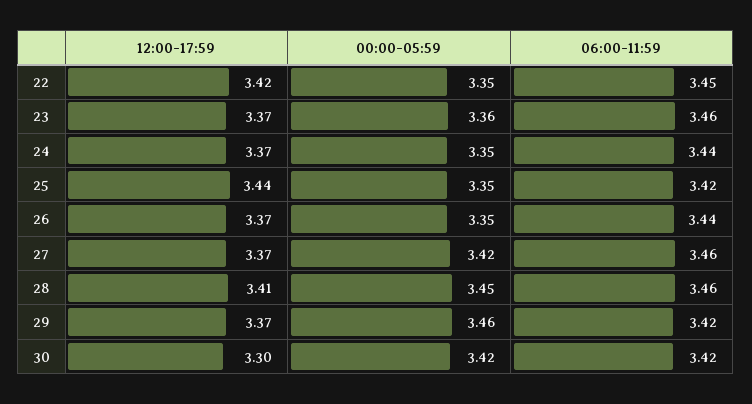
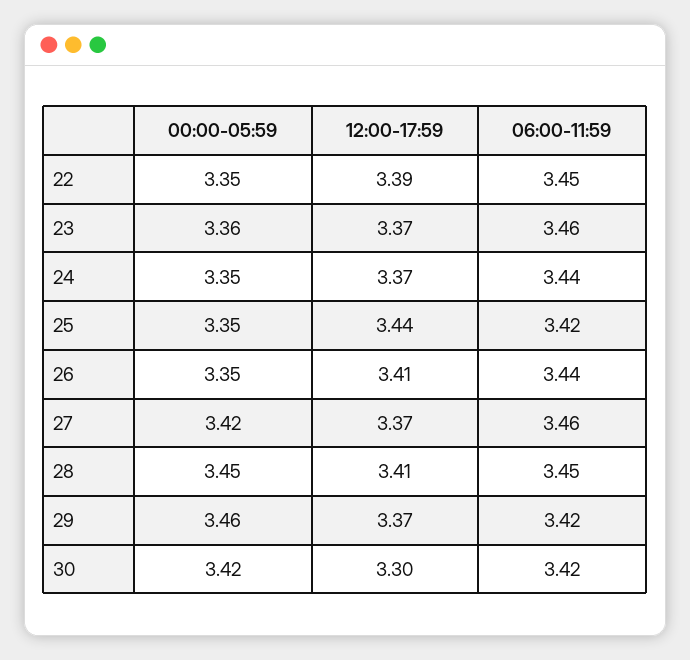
  {
    "12:00-17:59": {
-     "22": 3.42,
+     "22": 3.39,
      "23": 3.37,
      "24": 3.37,
      "25": 3.44,
-     "26": 3.37,
+     "26": 3.41,
      "27": 3.37,
      "28": 3.41,
      "29": 3.37,
      "30": 3.3
    },
    "00:00-05:59": {
      "22": 3.35,
      "23": 3.36,
      "24": 3.35,
      "25": 3.35,
      "26": 3.35,
      "27": 3.42,
      "28": 3.45,
      "29": 3.46,
      "30": 3.42
    },
    "06:00-11:59": {
      "22": 3.45,
      "23": 3.46,
      "24": 3.44,
      "25": 3.42,
      "26": 3.44,
      "27": 3.46,
-     "28": 3.46,
+     "28": 3.45,
      "29": 3.42,
      "30": 3.42
    }
  }

